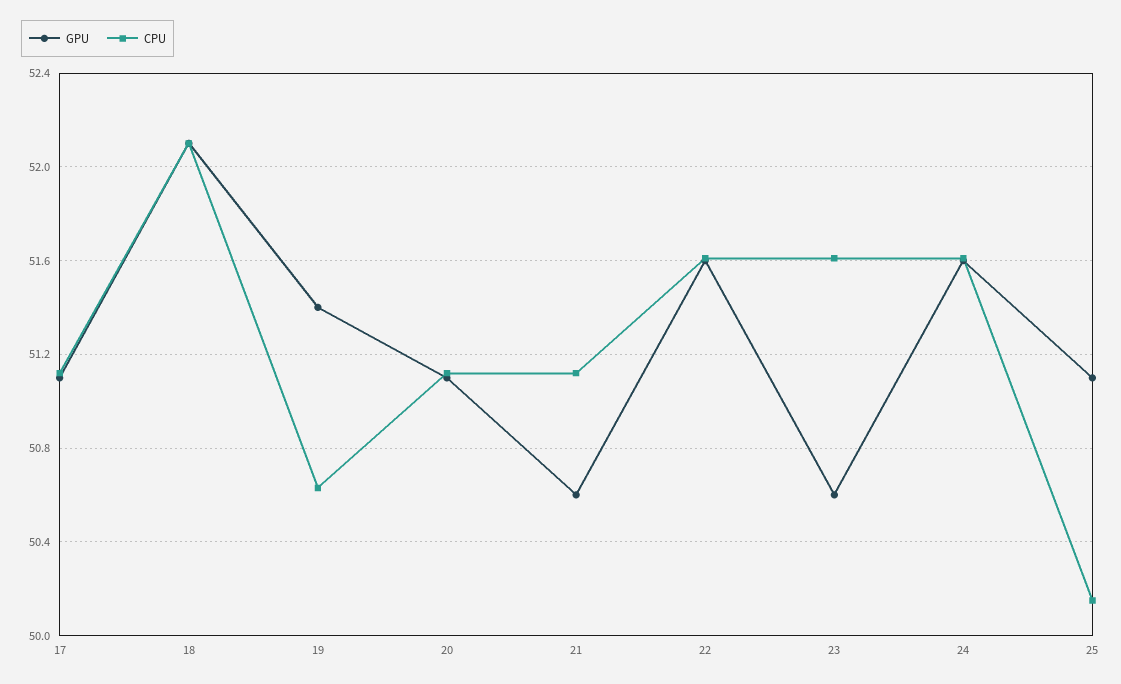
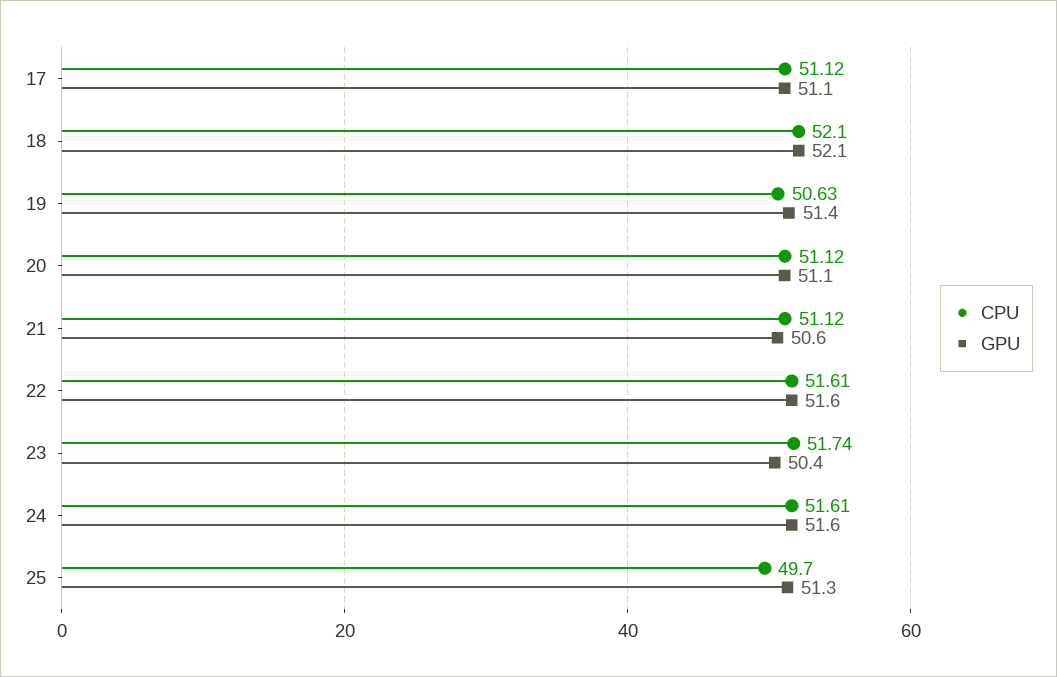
  {
    "GPU": {
      "17": 51.1,
      "18": 52.1,
      "19": 51.4,
      "20": 51.1,
      "21": 50.6,
      "22": 51.6,
-     "23": 50.6,
+     "23": 50.4,
      "24": 51.6,
-     "25": 51.1
+     "25": 51.3
    },
    "CPU": {
      "17": 51.12,
      "18": 52.1,
      "19": 50.63,
      "20": 51.12,
      "21": 51.12,
      "22": 51.61,
-     "23": 51.6,
+     "23": 51.74,
      "24": 51.61,
-     "25": 50.15
+     "25": 49.7
    }
  }

